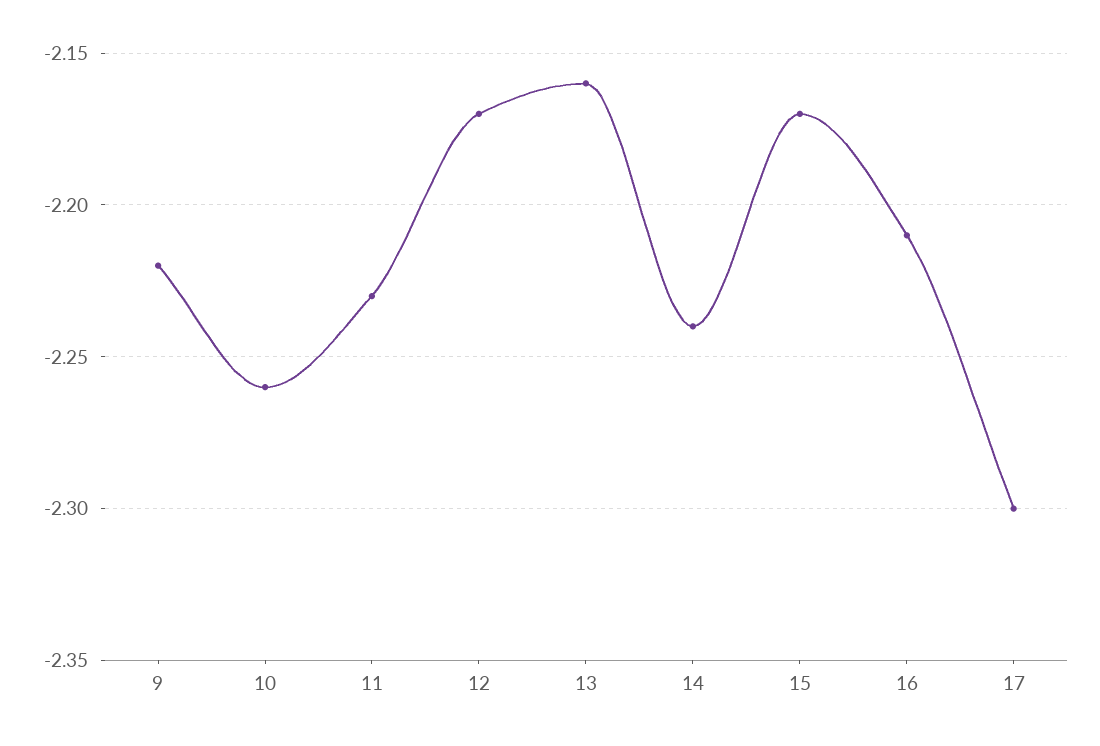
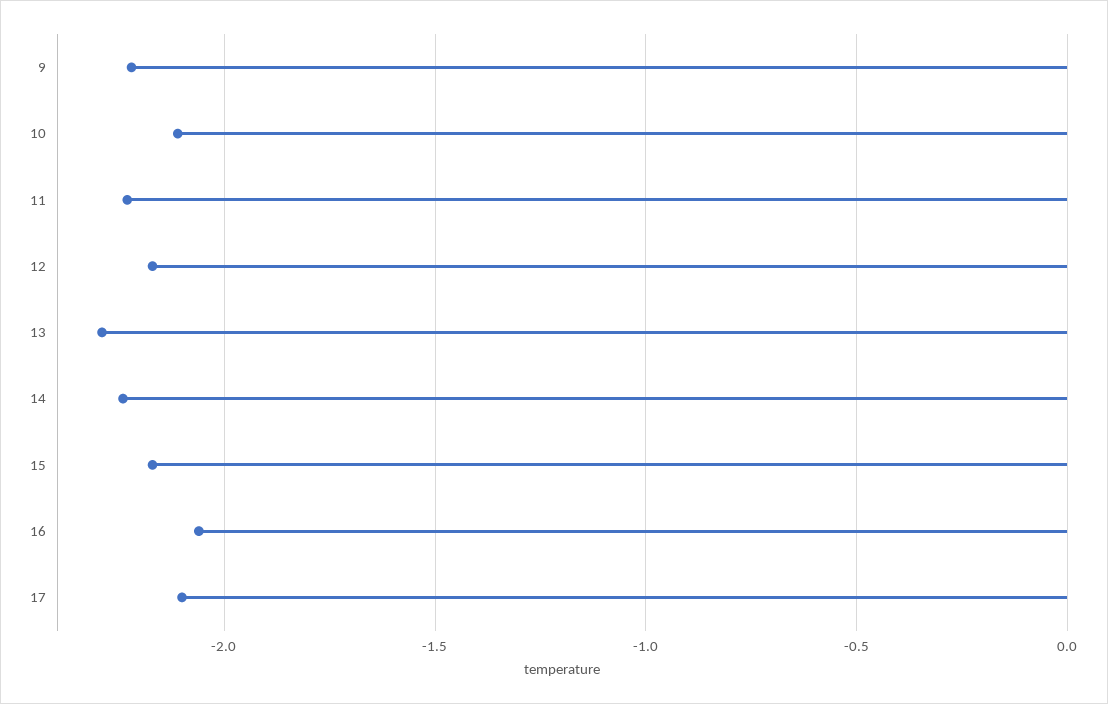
  {
    "9": -2.22,
-   "10": -2.26,
+   "10": -2.1,
    "11": -2.23,
    "12": -2.17,
-   "13": -2.16,
+   "13": -2.3,
    "14": -2.24,
    "15": -2.17,
-   "16": -2.21,
+   "16": -2.05,
-   "17": -2.3
+   "17": -2.1
  }

